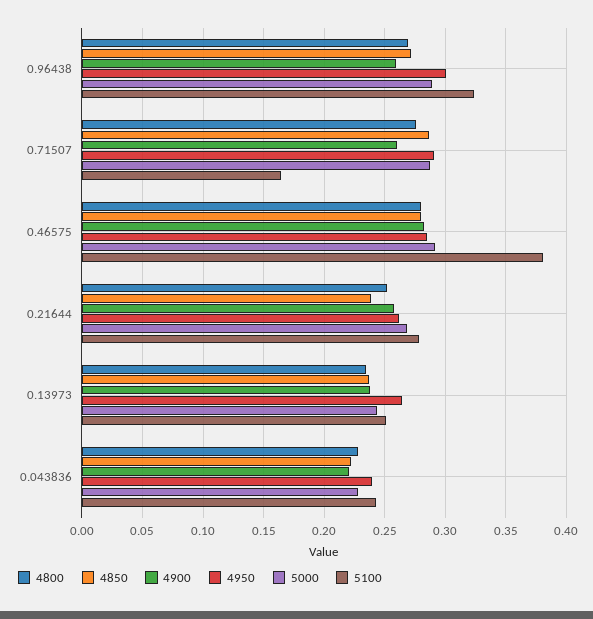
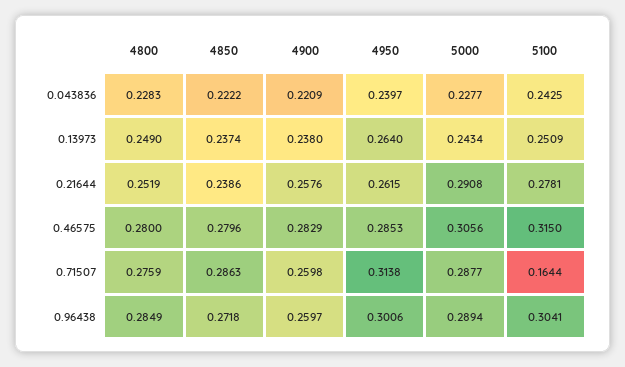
  {
    "4800": {
-     "0.96438": 0.27,
+     "0.96438": 0.2849,
      "0.71507": 0.2759,
      "0.46575": 0.28,
      "0.21644": 0.2519,
-     "0.13973": 0.235,
+     "0.13973": 0.249,
      "0.043836": 0.2283
    },
    "4850": {
      "0.96438": 0.2718,
      "0.71507": 0.2863,
      "0.46575": 0.2796,
      "0.21644": 0.2386,
      "0.13973": 0.2374,
      "0.043836": 0.2222
    },
    "4900": {
      "0.96438": 0.2597,
      "0.71507": 0.2598,
      "0.46575": 0.2829,
      "0.21644": 0.2576,
      "0.13973": 0.238,
      "0.043836": 0.2209
    },
    "4950": {
      "0.96438": 0.3006,
-     "0.71507": 0.29,
+     "0.71507": 0.3138,
      "0.46575": 0.2853,
      "0.21644": 0.2615,
      "0.13973": 0.264,
      "0.043836": 0.2397
    },
    "5000": {
      "0.96438": 0.2894,
      "0.71507": 0.2877,
-     "0.46575": 0.29,
+     "0.46575": 0.3056,
-     "0.21644": 0.27,
+     "0.21644": 0.2908,
      "0.13973": 0.2434,
      "0.043836": 0.2277
    },
    "5100": {
-     "0.96438": 0.325,
+     "0.96438": 0.3041,
      "0.71507": 0.1644,
-     "0.46575": 0.38,
+     "0.46575": 0.315,
      "0.21644": 0.2781,
      "0.13973": 0.2509,
      "0.043836": 0.2425
    }
  }

